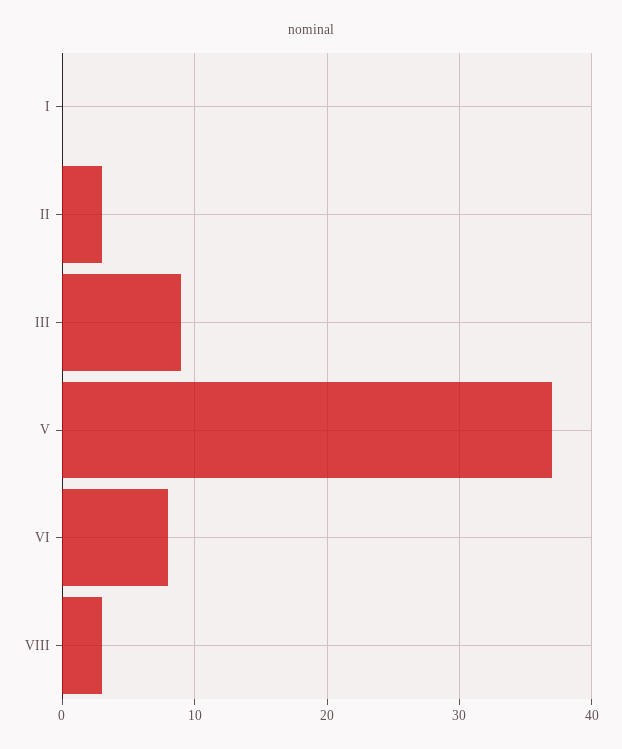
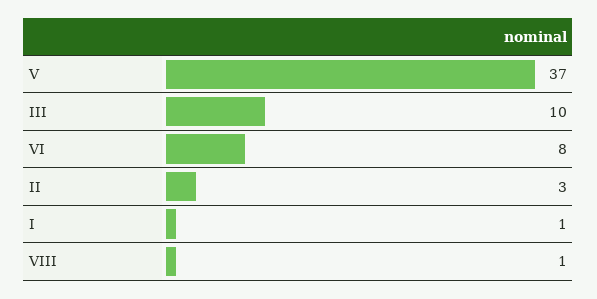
  {
-   "I": 0,
+   "I": 1,
    "II": 3,
-   "III": 9,
+   "III": 10,
    "V": 37,
    "VI": 8,
-   "VIII": 3
+   "VIII": 1
  }

